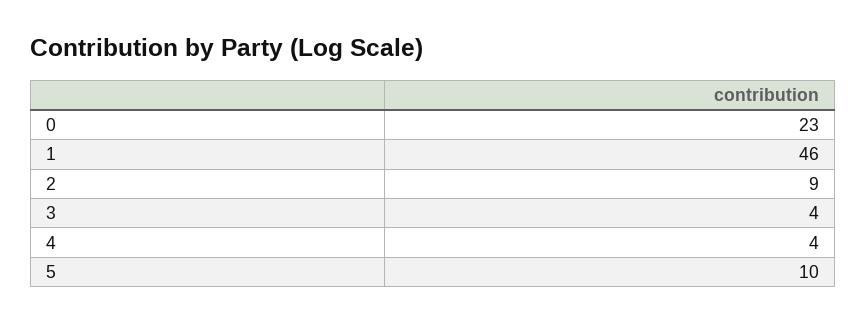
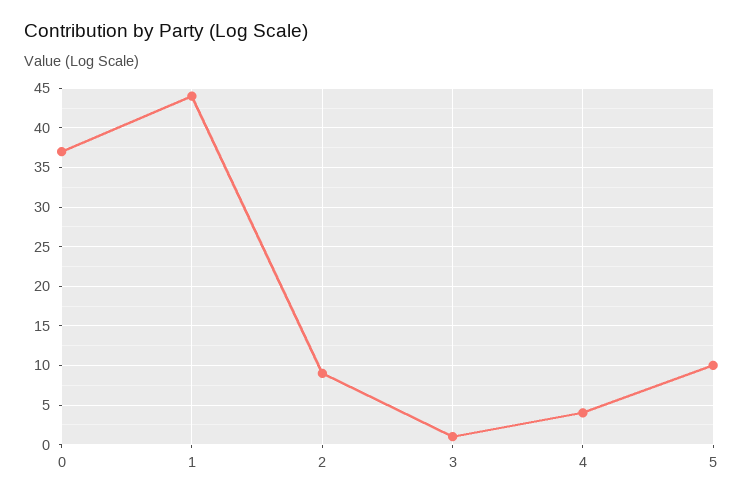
  {
-   "0": 23,
+   "0": 37,
-   "1": 46,
+   "1": 44,
    "2": 9,
-   "3": 4,
+   "3": 1,
    "4": 4,
    "5": 10
  }

